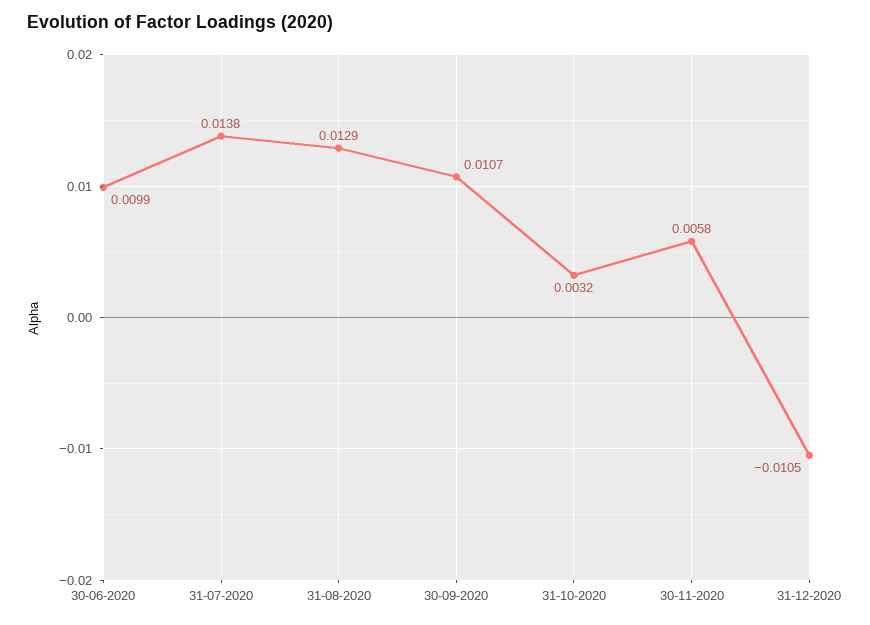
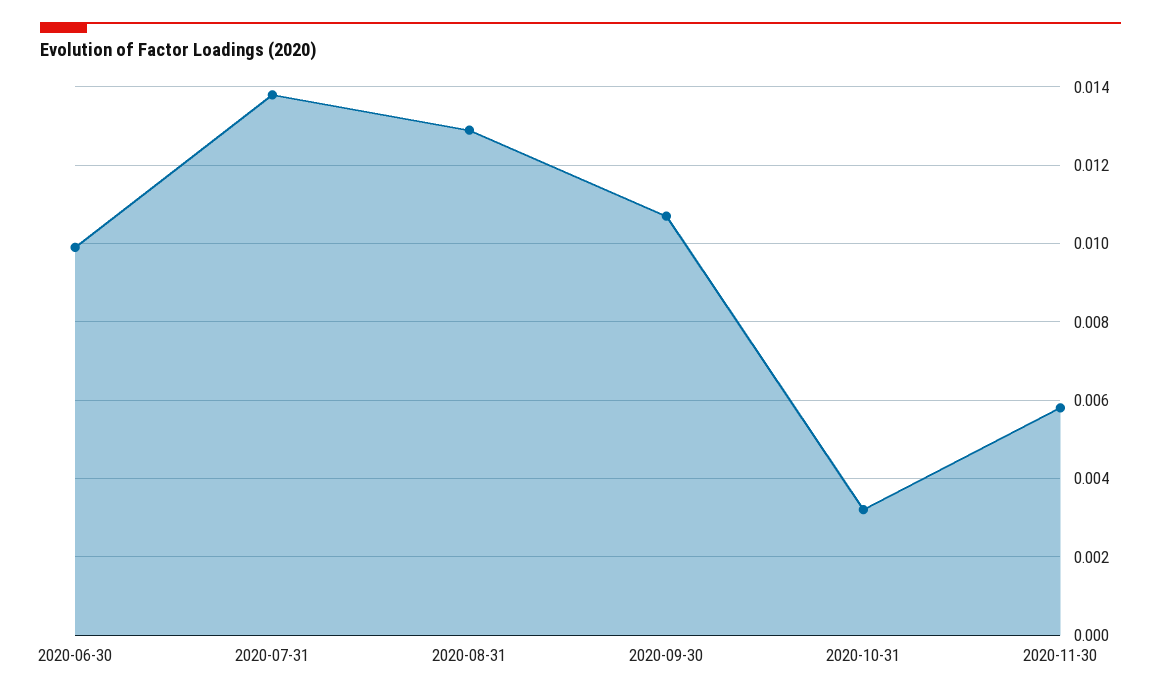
  {
    "30-06-2020": 0.0099,
    "31-07-2020": 0.0138,
    "31-08-2020": 0.0129,
    "30-09-2020": 0.0107,
    "31-10-2020": 0.0032,
-   "30-11-2020": 0.0058,
+   "30-11-2020": 0.0058
-   "31-12-2020": -0.0105
  }

